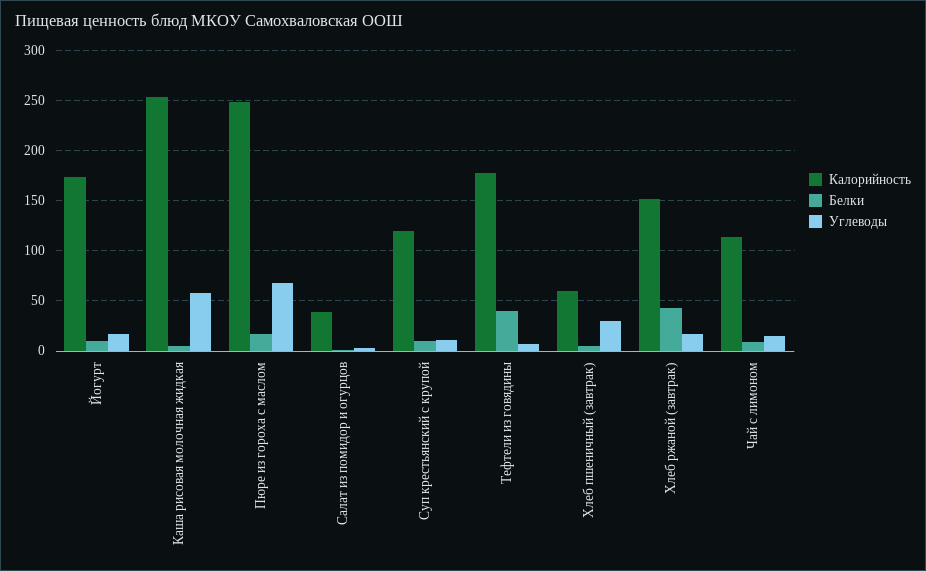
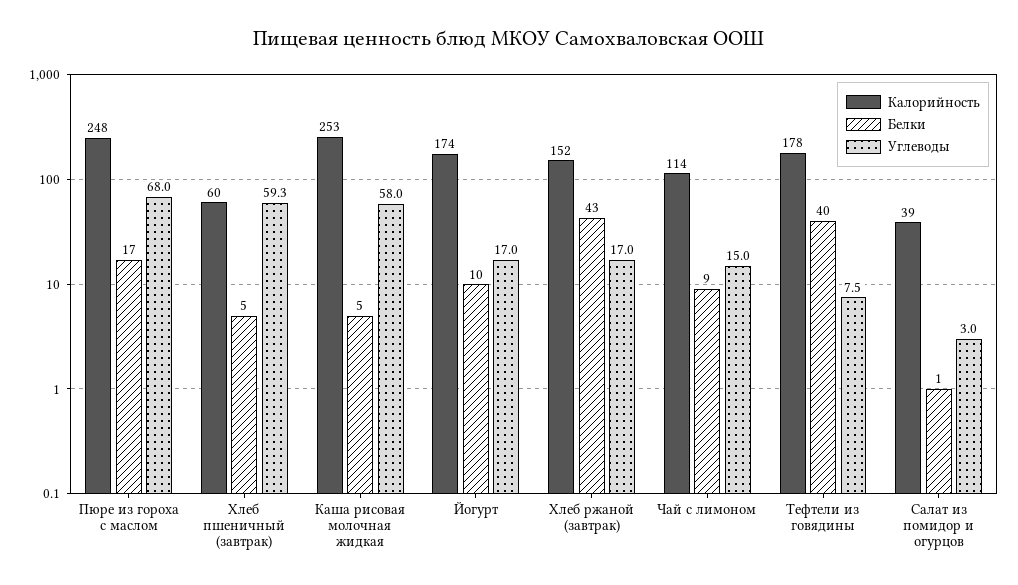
  {
    "Калорийность": {
      "Йогурт": 174,
      "Каша рисовая молочная жидкая": 253,
      "Пюре из гороха с маслом": 248,
      "Салат из помидор и огурцов": 39,
-     "Суп крестьянский с крупой": 120,
      "Тефтели из говядины": 178,
      "Хлеб пшеничный (завтрак)": 60,
      "Хлеб ржаной (завтрак)": 152,
      "Чай с лимоном": 114
    },
    "Белки": {
      "Йогурт": 10,
      "Каша рисовая молочная жидкая": 5,
      "Пюре из гороха с маслом": 17,
      "Салат из помидор и огурцов": 1,
-     "Суп крестьянский с крупой": 10,
      "Тефтели из говядины": 40,
      "Хлеб пшеничный (завтрак)": 5,
      "Хлеб ржаной (завтрак)": 43,
      "Чай с лимоном": 9
    },
    "Углеводы": {
      "Йогурт": 17,
      "Каша рисовая молочная жидкая": 58,
      "Пюре из гороха с маслом": 68,
      "Салат из помидор и огурцов": 3,
-     "Суп крестьянский с крупой": 10,
      "Тефтели из говядины": 7.5,
-     "Хлеб пшеничный (завтрак)": 30,
+     "Хлеб пшеничный (завтрак)": 59.3,
      "Хлеб ржаной (завтрак)": 17,
      "Чай с лимоном": 15
    }
  }

